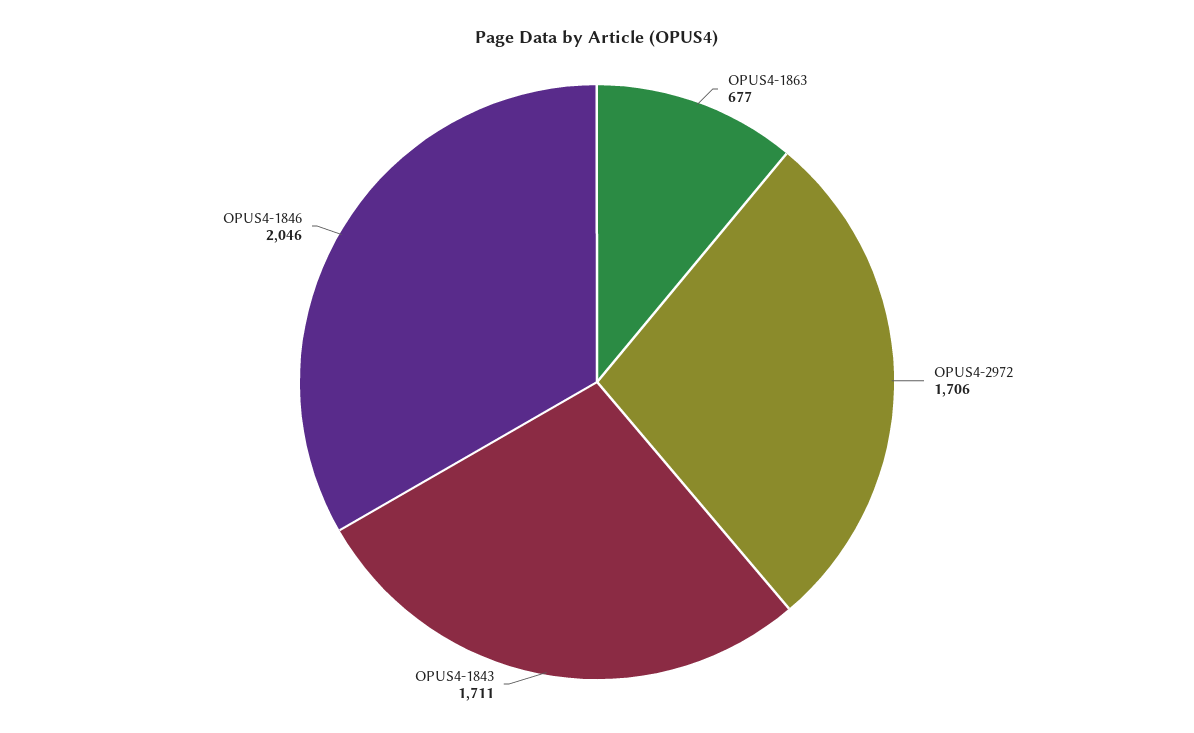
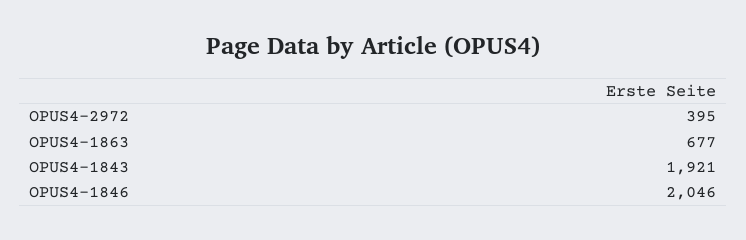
  {
    "OPUS4-1863": 677,
-   "OPUS4-2972": 1706,
+   "OPUS4-2972": 395,
-   "OPUS4-1843": 1711,
+   "OPUS4-1843": 1921,
    "OPUS4-1846": 2046
  }

